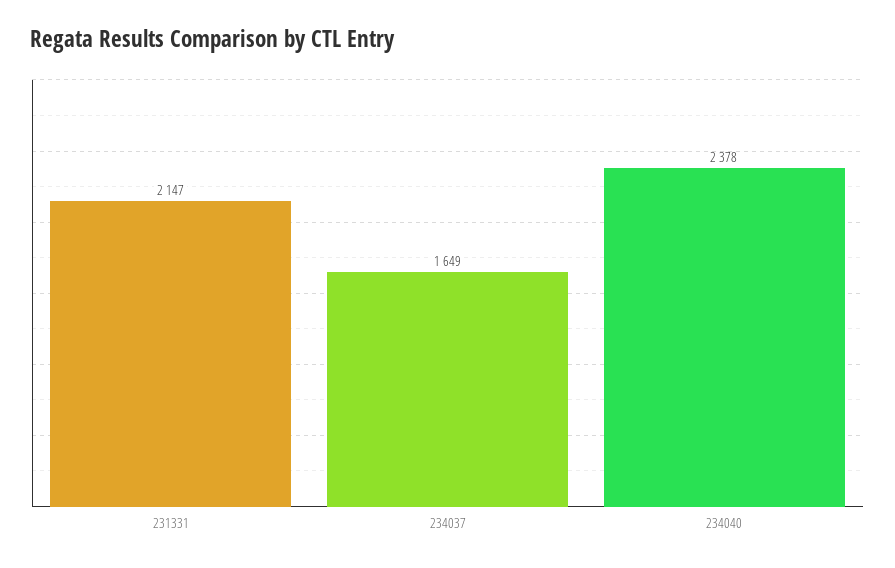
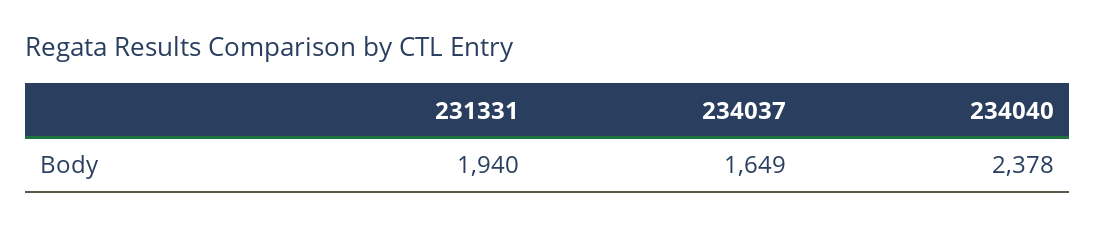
  {
-   "231331": 2147,
+   "231331": 1940,
    "234037": 1649,
    "234040": 2378
  }

